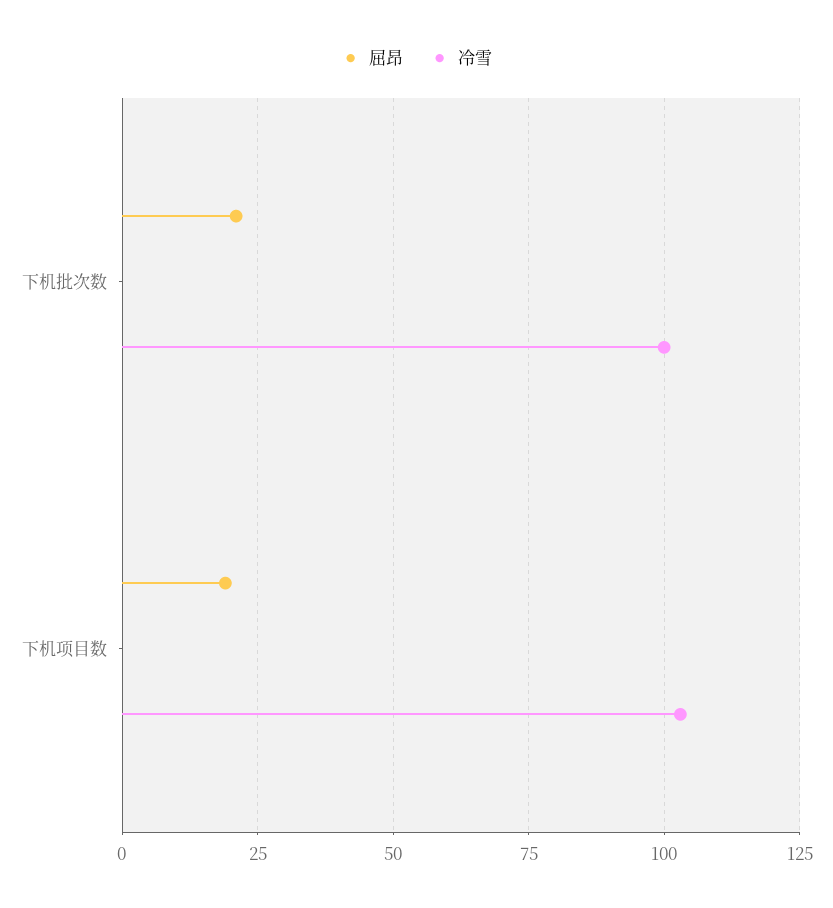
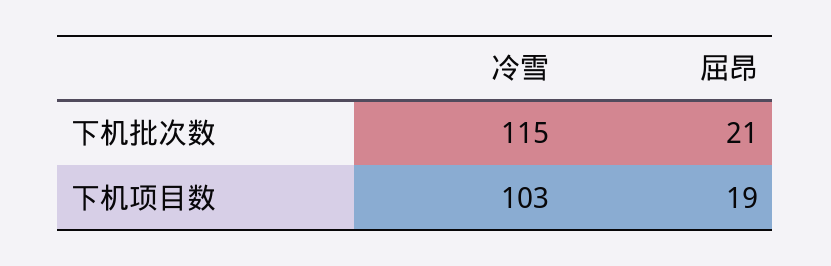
  {
    "屈昂": {
      "下机批次数": 21,
      "下机项目数": 19
    },
    "冷雪": {
-     "下机批次数": 100,
+     "下机批次数": 115,
      "下机项目数": 103
    }
  }

